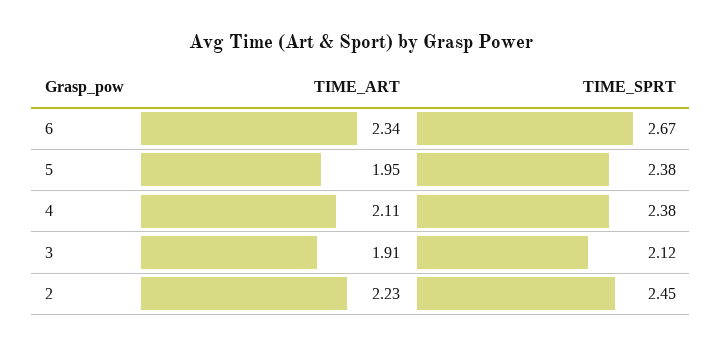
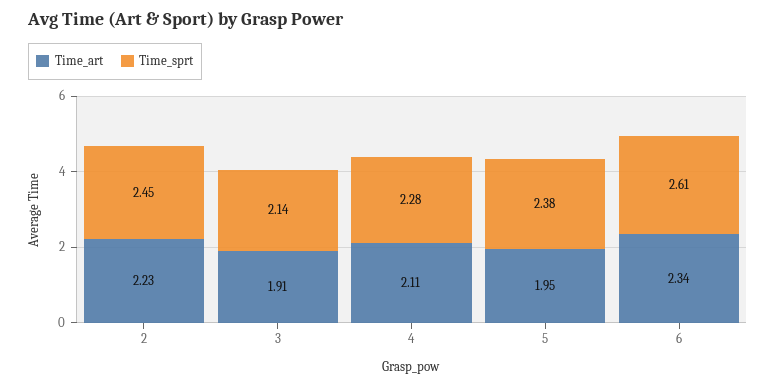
  {
    "TIME_ART": {
      "6": 2.34,
      "5": 1.95,
      "4": 2.11,
      "3": 1.91,
      "2": 2.23
    },
    "TIME_SPRT": {
-     "6": 2.67,
+     "6": 2.61,
      "5": 2.38,
-     "4": 2.38,
+     "4": 2.28,
-     "3": 2.12,
+     "3": 2.14,
      "2": 2.45
    }
  }

